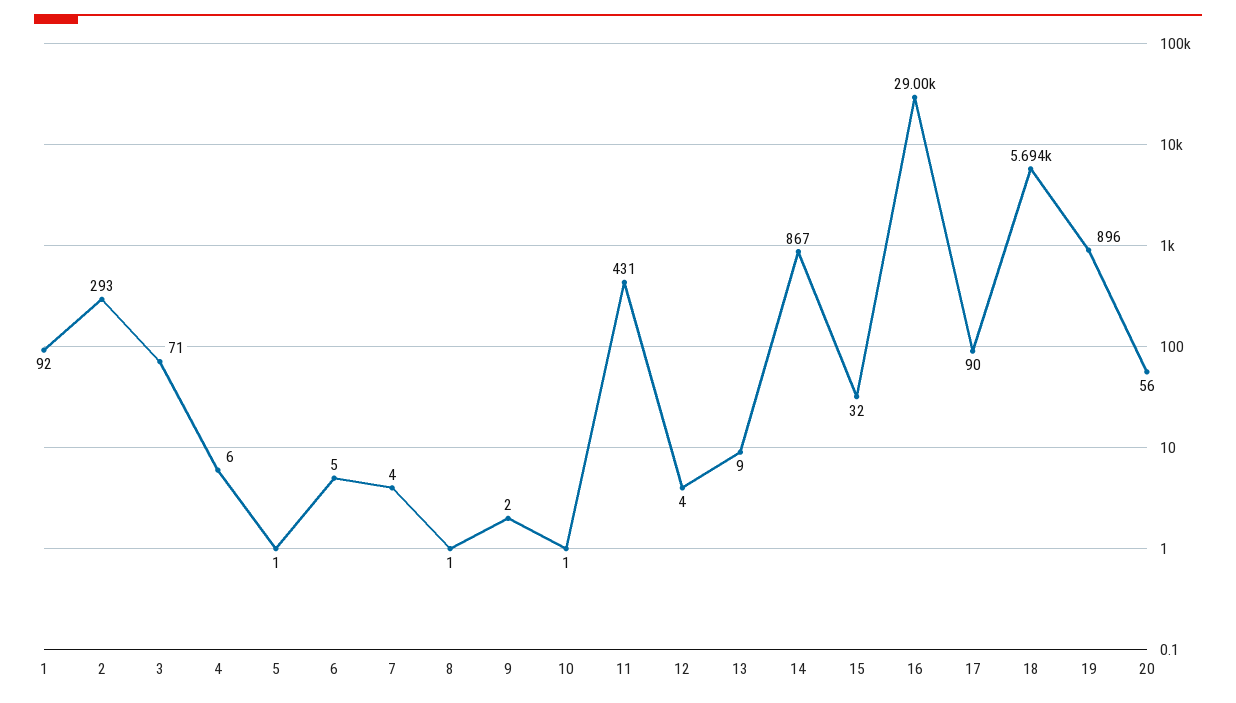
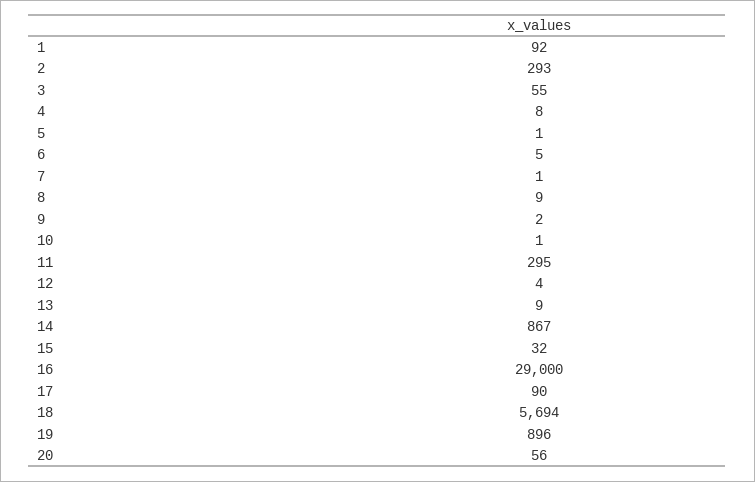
  {
    "1": 92,
    "2": 293,
-   "3": 71,
+   "3": 55,
-   "4": 6,
+   "4": 8,
    "5": 1,
    "6": 5,
-   "7": 4,
+   "7": 1,
-   "8": 1,
+   "8": 9,
    "9": 2,
    "10": 1,
-   "11": 431,
+   "11": 295,
    "12": 4,
    "13": 9,
    "14": 867,
    "15": 32,
    "16": 29000,
    "17": 90,
    "18": 5694,
    "19": 896,
    "20": 56
  }

